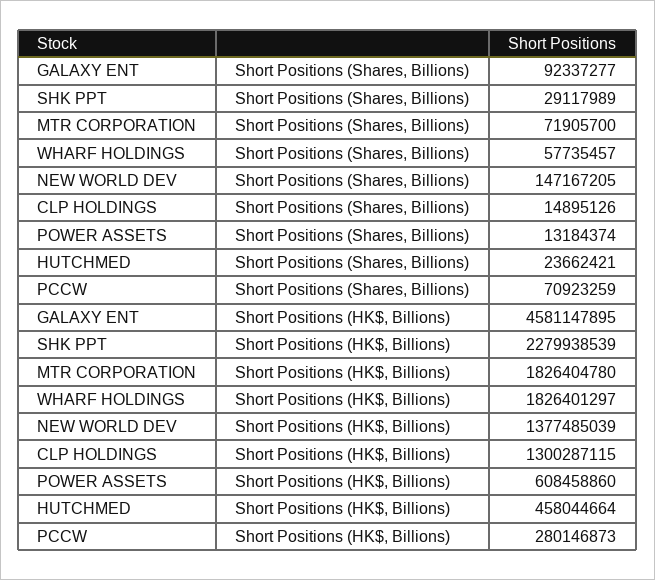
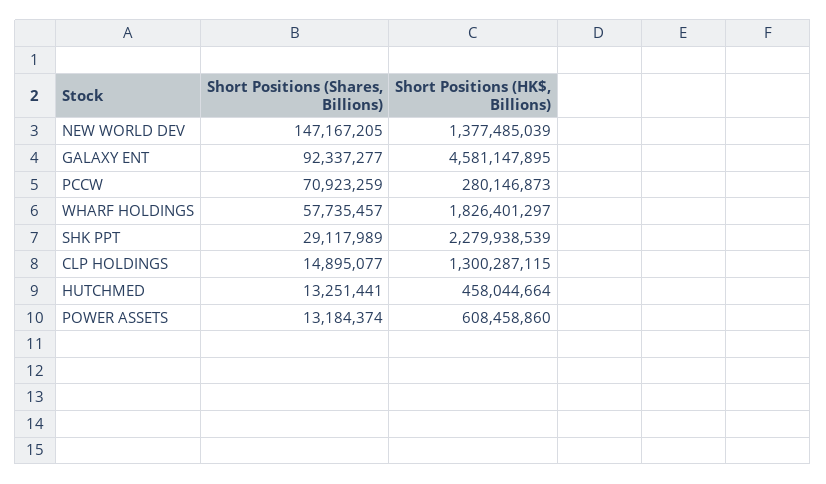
  {
    "GALAXY ENT": {
      "Short Positions (Shares, Billions)": 92337277,
      "Short Positions (HK$, Billions)": 4581147895
    },
    "SHK PPT": {
      "Short Positions (Shares, Billions)": 29117989,
      "Short Positions (HK$, Billions)": 2279938539
    },
-   "MTR CORPORATION": {
-     "Short Positions (Shares, Billions)": 71905700,
-     "Short Positions (HK$, Billions)": 1826404780
-   },
    "WHARF HOLDINGS": {
      "Short Positions (Shares, Billions)": 57735457,
      "Short Positions (HK$, Billions)": 1826401297
    },
    "NEW WORLD DEV": {
      "Short Positions (Shares, Billions)": 147167205,
      "Short Positions (HK$, Billions)": 1377485039
    },
    "CLP HOLDINGS": {
-     "Short Positions (Shares, Billions)": 14895126,
+     "Short Positions (Shares, Billions)": 14895077,
      "Short Positions (HK$, Billions)": 1300287115
    },
    "POWER ASSETS": {
      "Short Positions (Shares, Billions)": 13184374,
      "Short Positions (HK$, Billions)": 608458860
    },
    "HUTCHMED": {
-     "Short Positions (Shares, Billions)": 23662421,
+     "Short Positions (Shares, Billions)": 13251441,
      "Short Positions (HK$, Billions)": 458044664
    },
    "PCCW": {
      "Short Positions (Shares, Billions)": 70923259,
      "Short Positions (HK$, Billions)": 280146873
    }
  }

